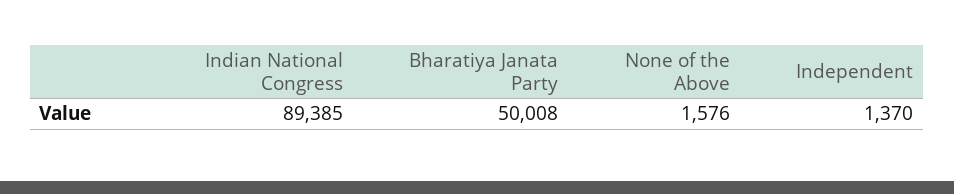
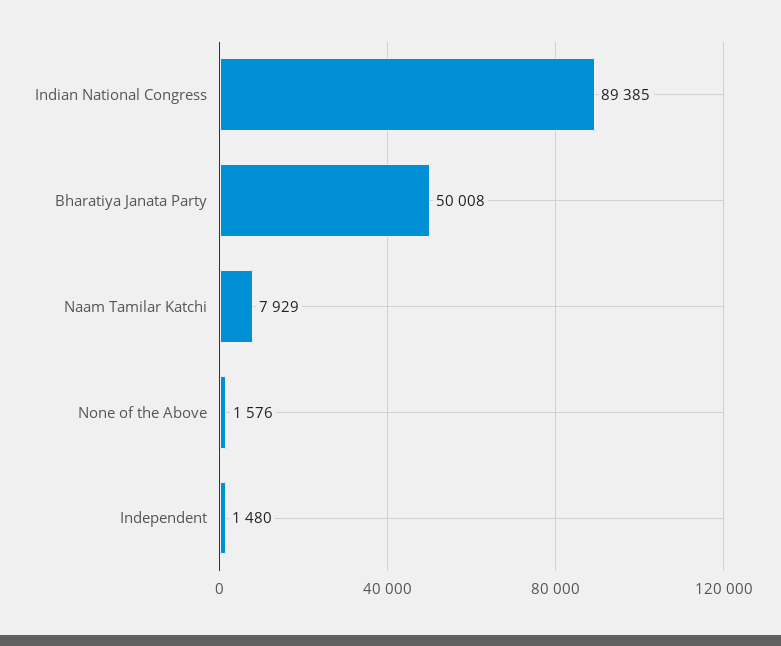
  {
    "Indian National Congress": 89385,
    "Bharatiya Janata Party": 50008,
    "None of the Above": 1576,
-   "Independent": 1370
+   "Independent": 1480,
+   "Naam Tamilar Katchi": 7929
  }

